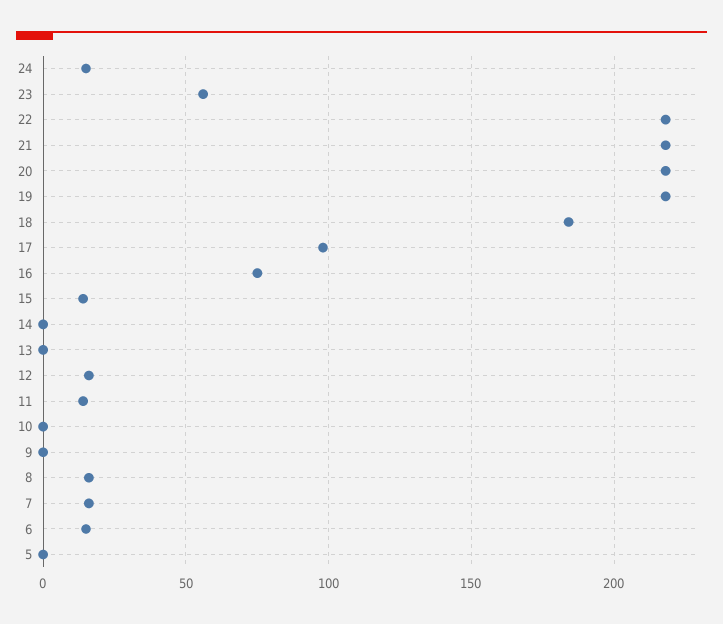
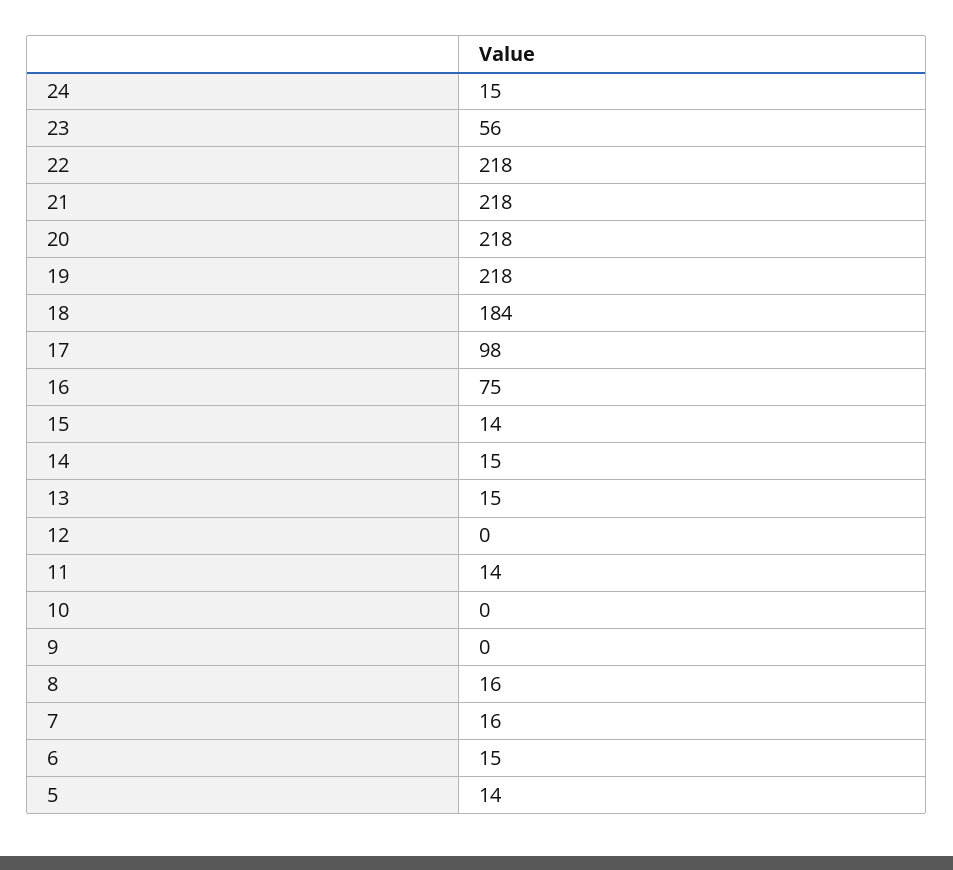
  {
    "24": 15,
    "23": 56,
    "22": 218,
    "21": 218,
    "20": 218,
    "19": 218,
    "18": 184,
    "17": 98,
    "16": 75,
    "15": 14,
-   "14": 0,
+   "14": 15,
-   "13": 0,
+   "13": 15,
-   "12": 15,
+   "12": 0,
    "11": 14,
    "10": 0,
    "9": 0,
    "8": 16,
    "7": 16,
    "6": 15,
-   "5": 0
+   "5": 14
  }

